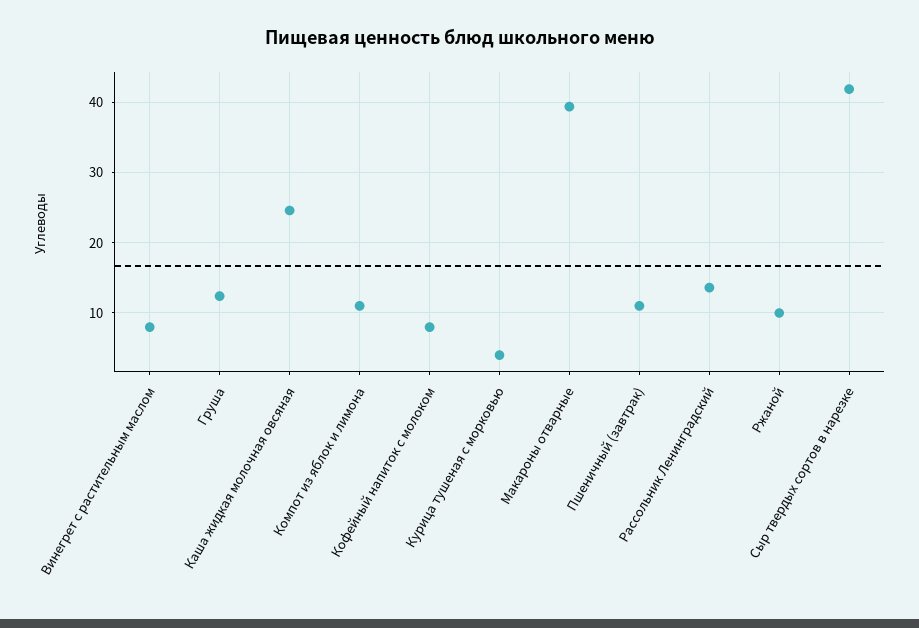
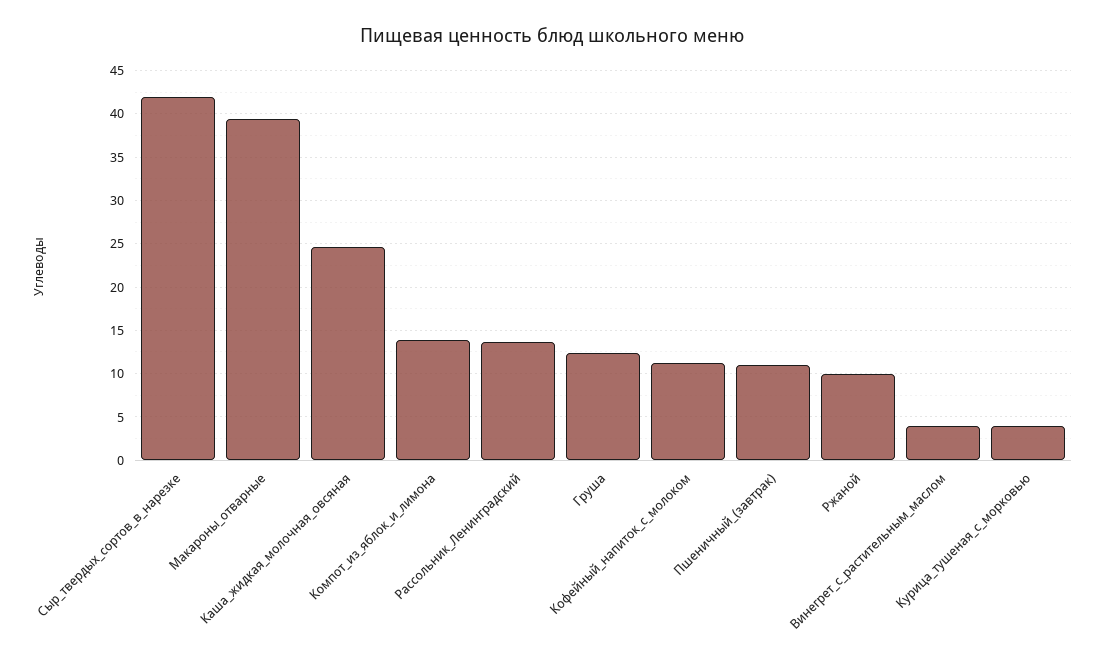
  {
-   "Винегрет с растительным маслом": 8,
+   "Винегрет с растительным маслом": 4,
    "Груша": 12,
    "Каша жидкая молочная овсяная": 25,
-   "Компот из яблок и лимона": 11,
+   "Компот из яблок и лимона": 14,
-   "Кофейный напиток с молоком": 8,
+   "Кофейный напиток с молоком": 11,
    "Курица тушеная с морковью": 4,
    "Макароны отварные": 39,
    "Пшеничный (завтрак)": 11,
    "Рассольник Ленинградский": 14,
    "Ржаной": 10,
    "Сыр твердых сортов в нарезке": 42
  }

